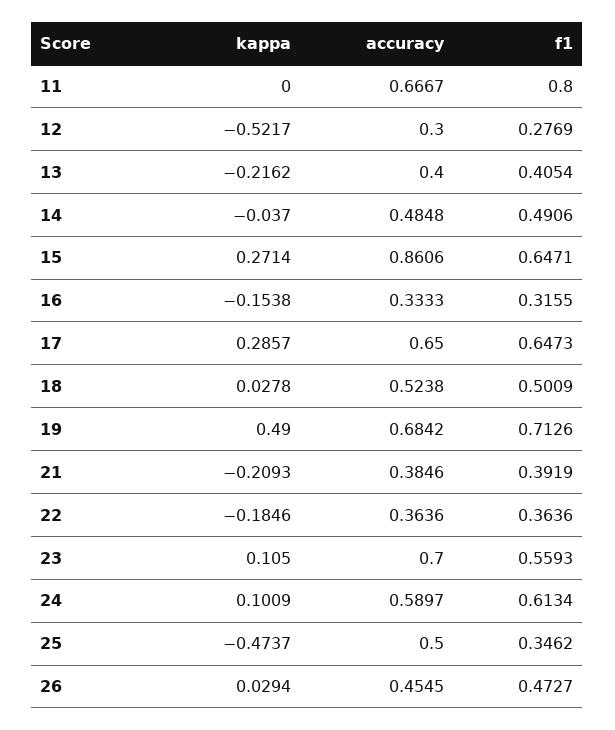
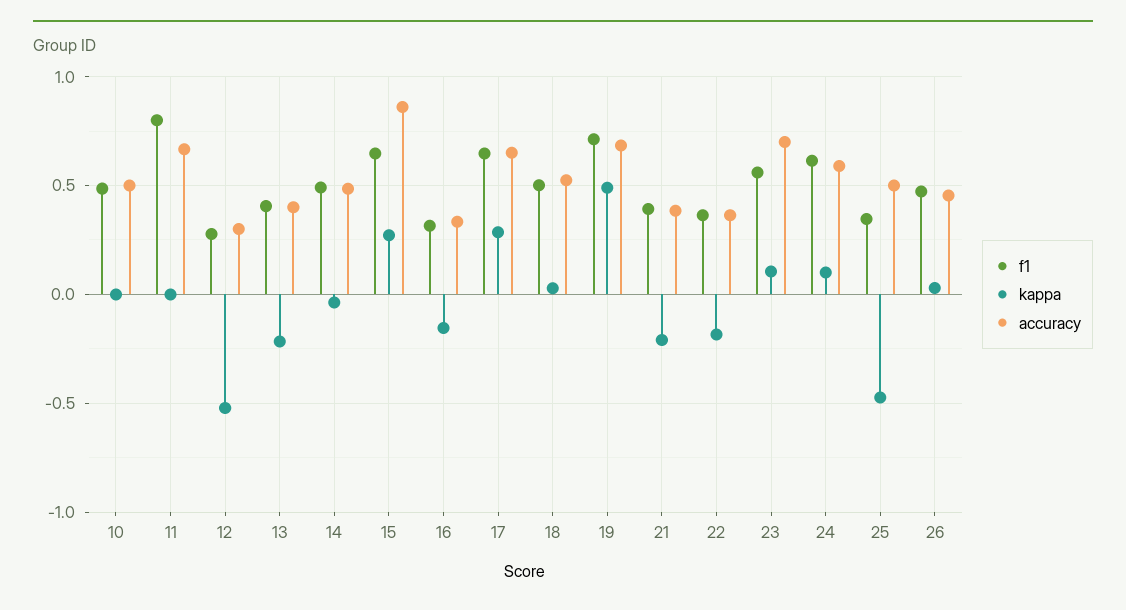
  {
    "kappa": {
      "11": 0,
      "12": -0.5217,
      "13": -0.2162,
      "14": -0.037,
      "15": 0.2714,
      "16": -0.1538,
      "17": 0.2857,
      "18": 0.0278,
      "19": 0.49,
      "21": -0.2093,
      "22": -0.1846,
      "23": 0.105,
      "24": 0.1009,
      "25": -0.4737,
-     "26": 0.0294
+     "26": 0.0294,
+     "10": 0
    },
    "accuracy": {
      "11": 0.6667,
      "12": 0.3,
      "13": 0.4,
      "14": 0.4848,
      "15": 0.8606,
      "16": 0.3333,
      "17": 0.65,
      "18": 0.5238,
      "19": 0.6842,
      "21": 0.3846,
      "22": 0.3636,
      "23": 0.7,
      "24": 0.5897,
      "25": 0.5,
-     "26": 0.4545
+     "26": 0.4545,
+     "10": 0.5
    },
    "f1": {
      "11": 0.8,
      "12": 0.2769,
      "13": 0.4054,
      "14": 0.4906,
      "15": 0.6471,
      "16": 0.3155,
      "17": 0.6473,
      "18": 0.5009,
      "19": 0.7126,
      "21": 0.3919,
      "22": 0.3636,
      "23": 0.5593,
      "24": 0.6134,
      "25": 0.3462,
-     "26": 0.4727
+     "26": 0.4727,
+     "10": 0.5
    }
  }

